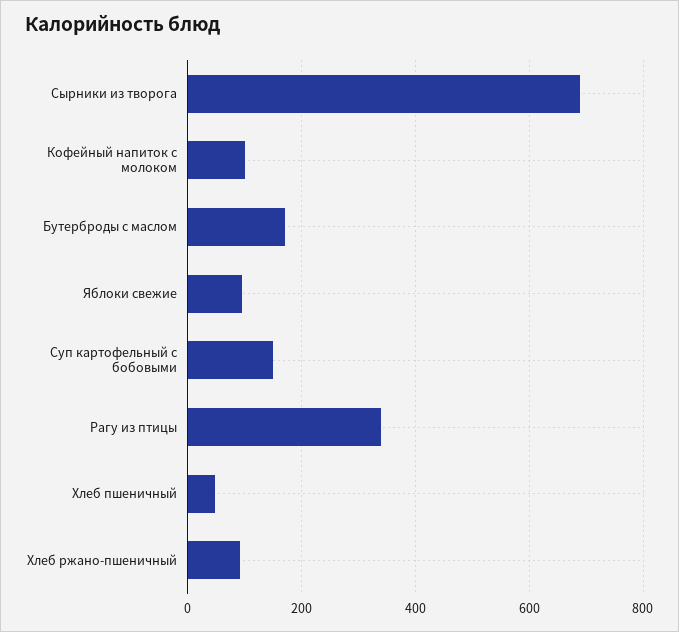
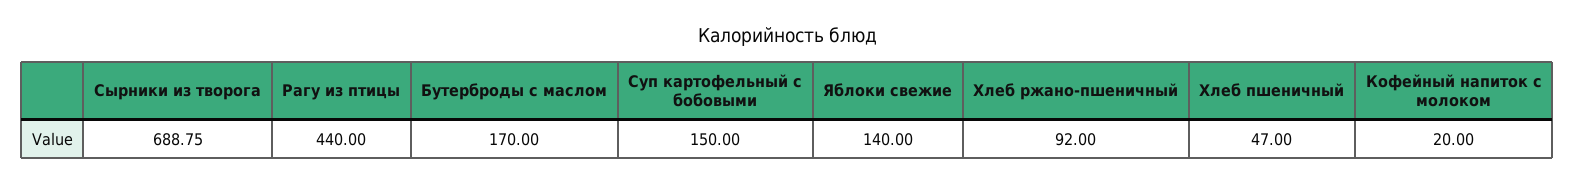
  {
    "Сырники из творога": 688.75,
-   "Кофейный напиток с молоком": 100,
+   "Кофейный напиток с молоком": 20,
    "Бутерброды с маслом": 170,
-   "Яблоки свежие": 100,
+   "Яблоки свежие": 140,
    "Суп картофельный с бобовыми": 150,
-   "Рагу из птицы": 340,
+   "Рагу из птицы": 440,
    "Хлеб пшеничный": 47,
    "Хлеб ржано-пшеничный": 92
  }

